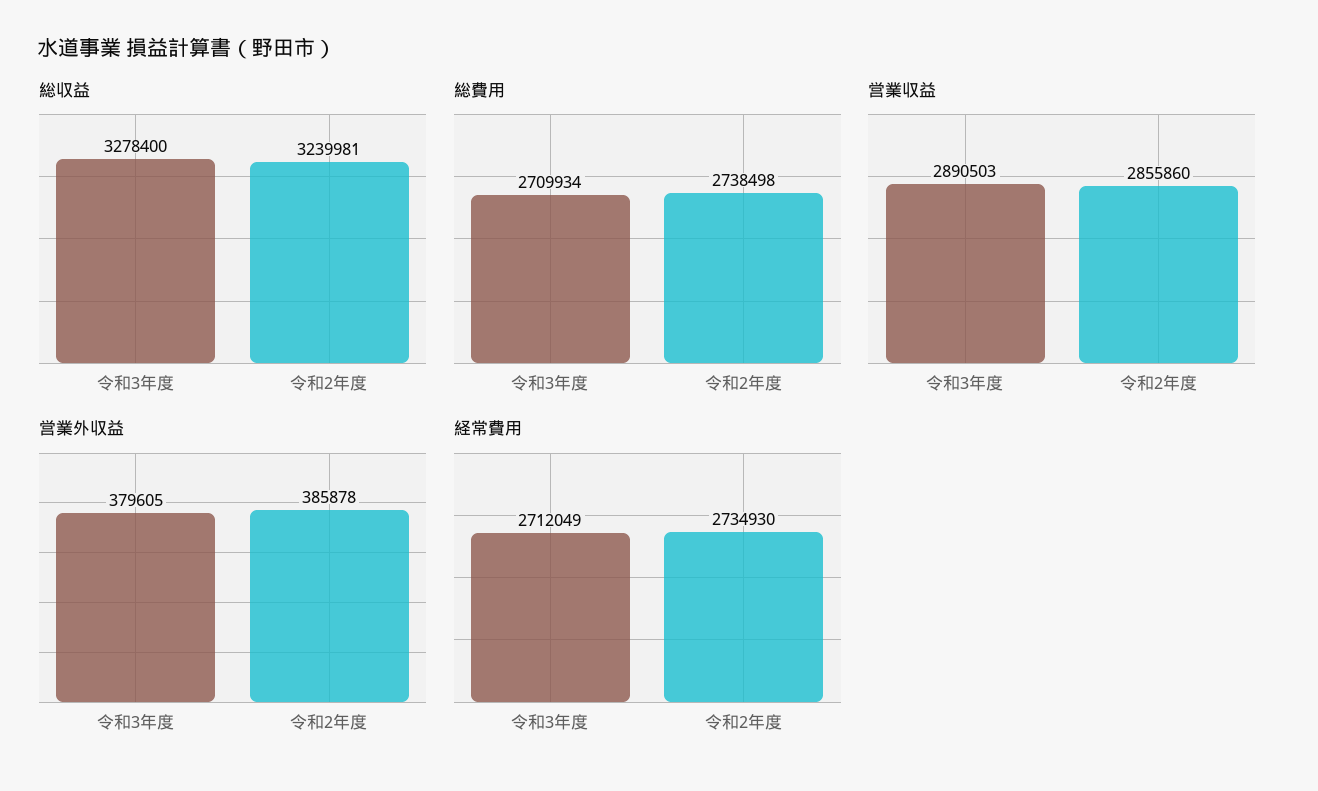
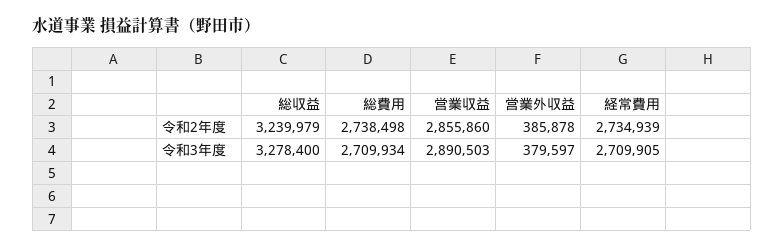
  {
    "総収益": {
      "令和3年度": 3278400,
-     "令和2年度": 3239981
+     "令和2年度": 3239979
    },
    "総費用": {
      "令和3年度": 2709934,
      "令和2年度": 2738498
    },
    "営業収益": {
      "令和3年度": 2890503,
      "令和2年度": 2855860
    },
    "営業外収益": {
-     "令和3年度": 379605,
+     "令和3年度": 379597,
      "令和2年度": 385878
    },
    "経常費用": {
-     "令和3年度": 2712049,
+     "令和3年度": 2709905,
-     "令和2年度": 2734930
+     "令和2年度": 2734939
    }
  }

